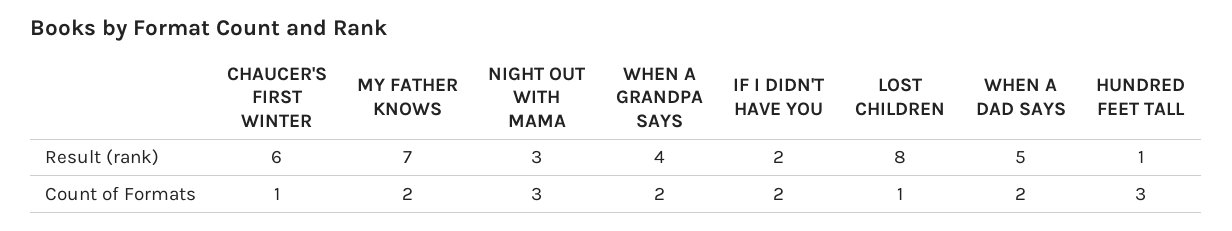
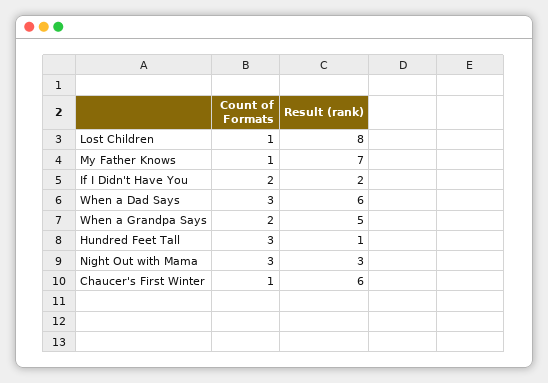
  {
    "CHAUCER'S FIRST WINTER": {
      "Result (rank)": 6,
      "Count of Formats": 1
    },
    "MY FATHER KNOWS": {
      "Result (rank)": 7,
-     "Count of Formats": 2
+     "Count of Formats": 1
    },
    "NIGHT OUT WITH MAMA": {
      "Result (rank)": 3,
      "Count of Formats": 3
    },
    "WHEN A GRANDPA SAYS": {
-     "Result (rank)": 4,
+     "Result (rank)": 5,
      "Count of Formats": 2
    },
    "IF I DIDN'T HAVE YOU": {
      "Result (rank)": 2,
      "Count of Formats": 2
    },
    "LOST CHILDREN": {
      "Result (rank)": 8,
      "Count of Formats": 1
    },
    "WHEN A DAD SAYS": {
-     "Result (rank)": 5,
+     "Result (rank)": 6,
-     "Count of Formats": 2
+     "Count of Formats": 3
    },
    "HUNDRED FEET TALL": {
      "Result (rank)": 1,
      "Count of Formats": 3
    }
  }

